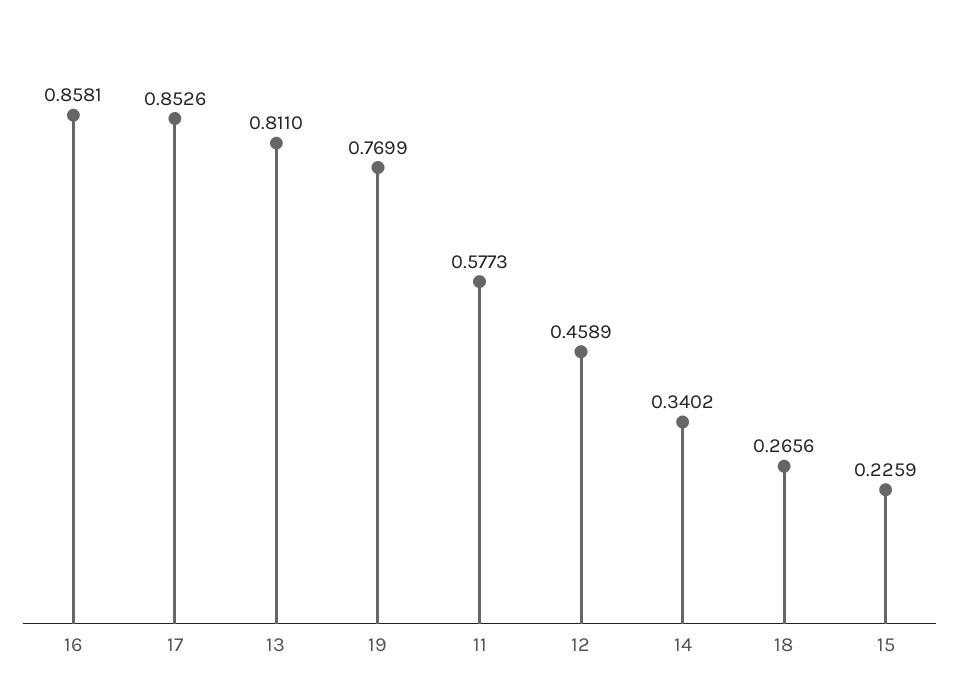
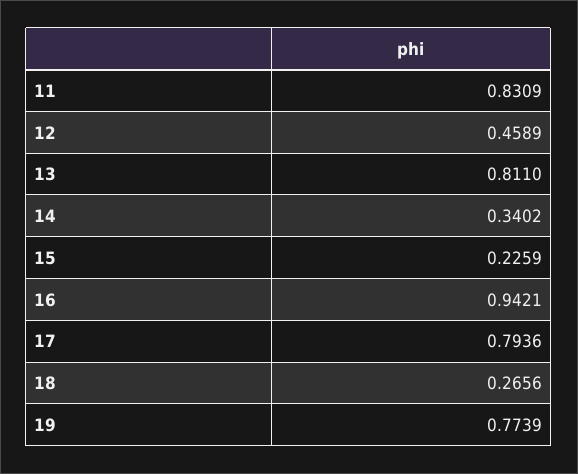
  {
-   "16": 0.8581,
+   "16": 0.9421,
-   "17": 0.8526,
+   "17": 0.7936,
    "13": 0.811,
-   "19": 0.7699,
+   "19": 0.7739,
-   "11": 0.5773,
+   "11": 0.8309,
    "12": 0.4589,
    "14": 0.3402,
    "18": 0.2656,
    "15": 0.2259
  }

